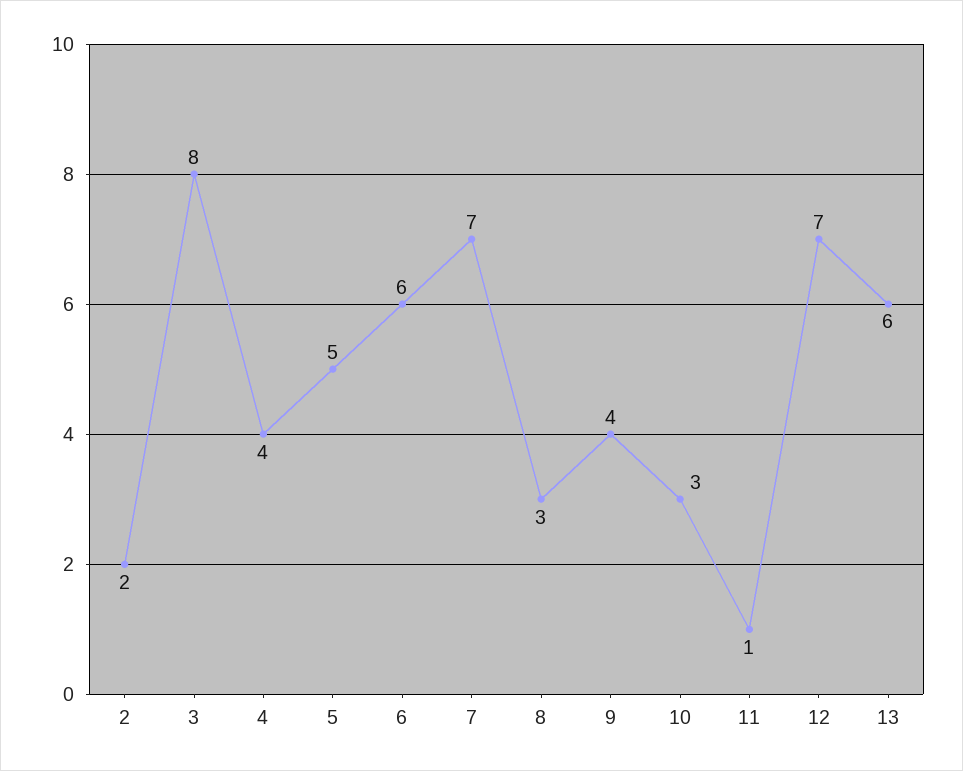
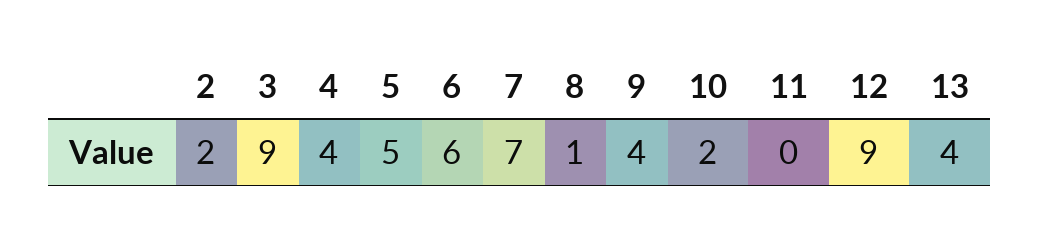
  {
    "2": 2,
-   "3": 8,
+   "3": 9,
    "4": 4,
    "5": 5,
    "6": 6,
    "7": 7,
-   "8": 3,
+   "8": 1,
    "9": 4,
-   "10": 3,
+   "10": 2,
-   "11": 1,
+   "11": 0,
-   "12": 7,
+   "12": 9,
-   "13": 6
+   "13": 4
  }

